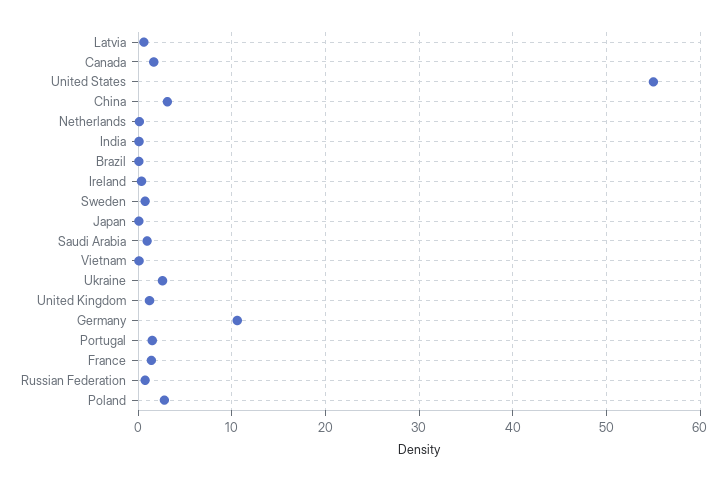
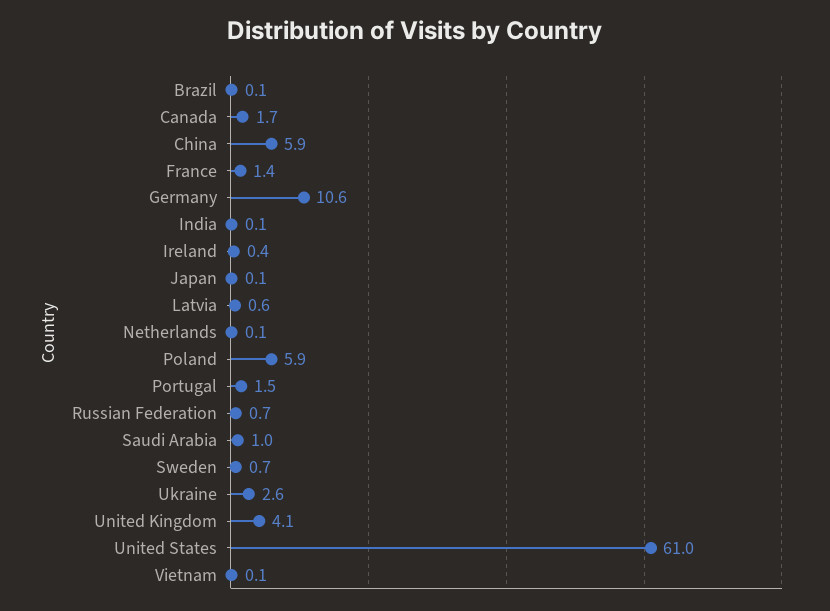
  {
    "Latvia": 0.6,
    "Canada": 1.7,
-   "United States": 55,
+   "United States": 61,
-   "China": 3,
+   "China": 5.9,
    "Netherlands": 0.1,
    "India": 0.1,
    "Brazil": 0.1,
    "Ireland": 0.4,
    "Sweden": 0.7,
    "Japan": 0.1,
    "Saudi Arabia": 1,
    "Vietnam": 0.1,
    "Ukraine": 2.6,
-   "United Kingdom": 1,
+   "United Kingdom": 4.1,
    "Germany": 10.6,
    "Portugal": 1.5,
    "France": 1.4,
    "Russian Federation": 0.7,
-   "Poland": 3
+   "Poland": 5.9
  }

